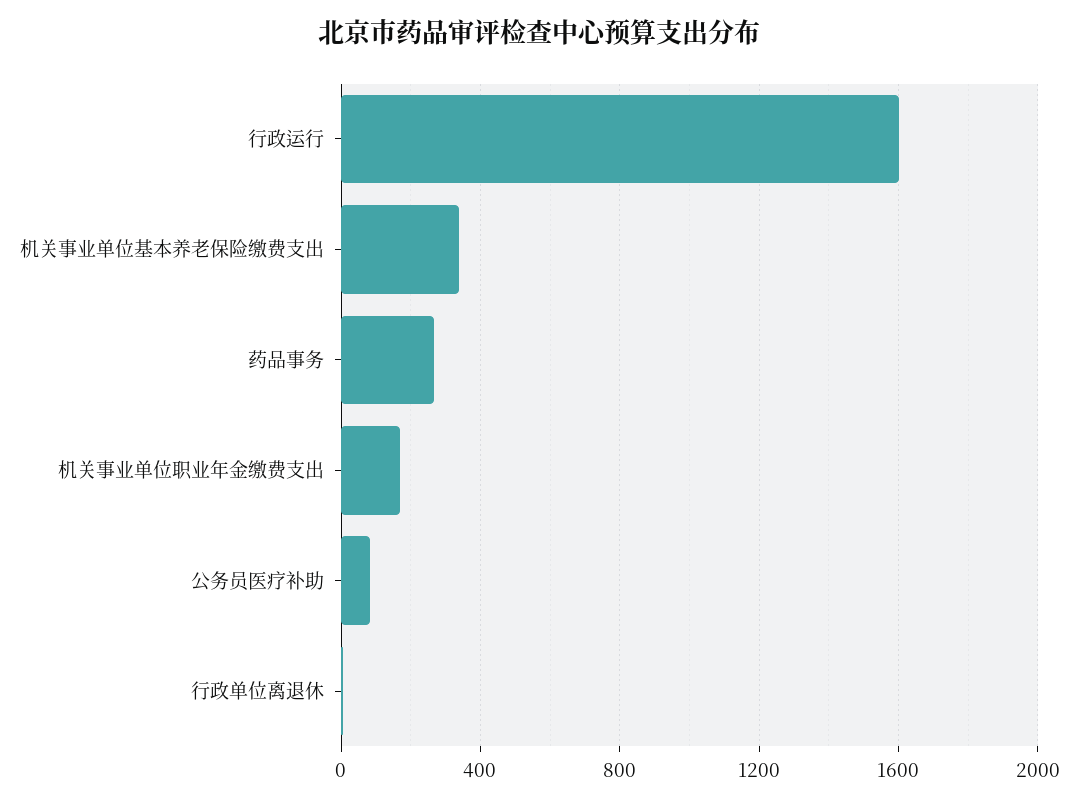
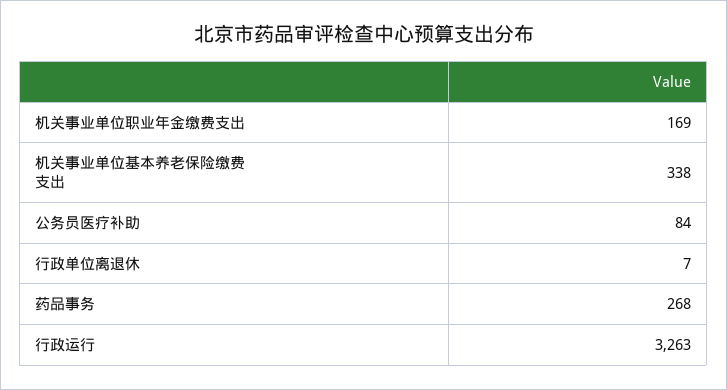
  {
-   "行政运行": 1600,
+   "行政运行": 3263,
    "机关事业单位基本养老保险缴费支出": 338,
    "药品事务": 268,
    "机关事业单位职业年金缴费支出": 169,
    "公务员医疗补助": 84,
    "行政单位离退休": 7
  }

